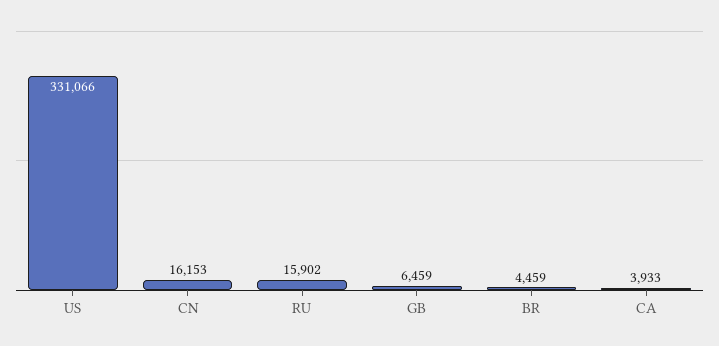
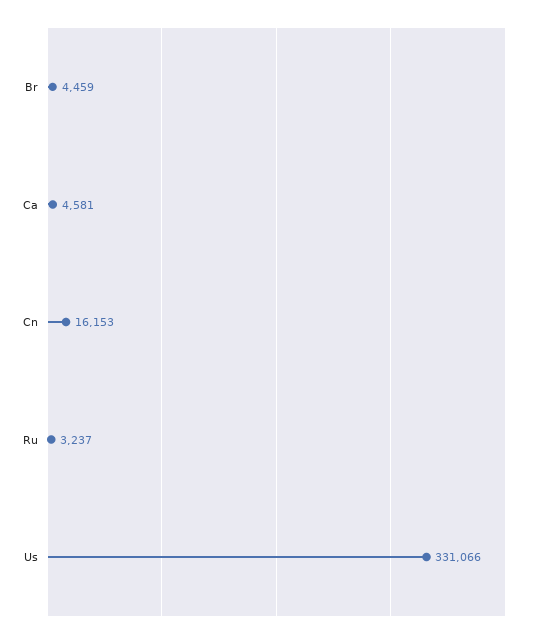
  {
    "US": 331066,
    "CN": 16153,
-   "RU": 15902,
+   "RU": 3237,
-   "GB": 6459,
    "BR": 4459,
-   "CA": 3933
+   "CA": 4581
  }

